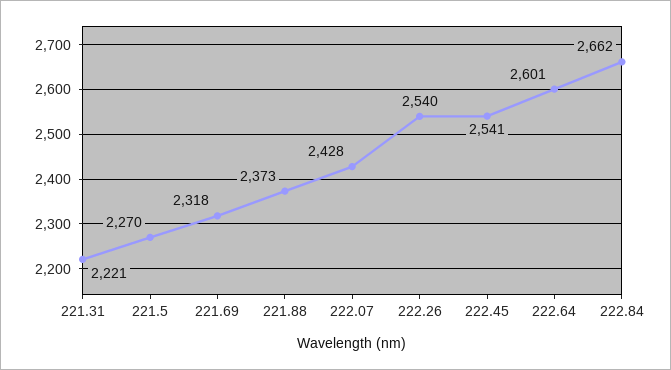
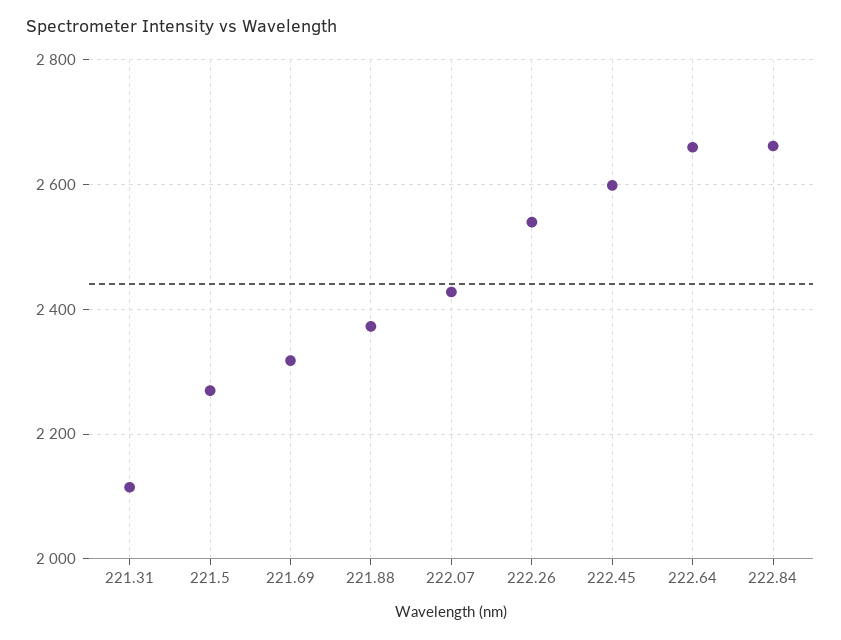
  {
-   "221.31": 2221,
+   "221.31": 2120,
    "221.5": 2270,
    "221.69": 2318,
    "221.88": 2373,
    "222.07": 2428,
    "222.26": 2540,
-   "222.45": 2541,
+   "222.45": 2600,
-   "222.64": 2601,
+   "222.64": 2660,
    "222.84": 2662
  }

